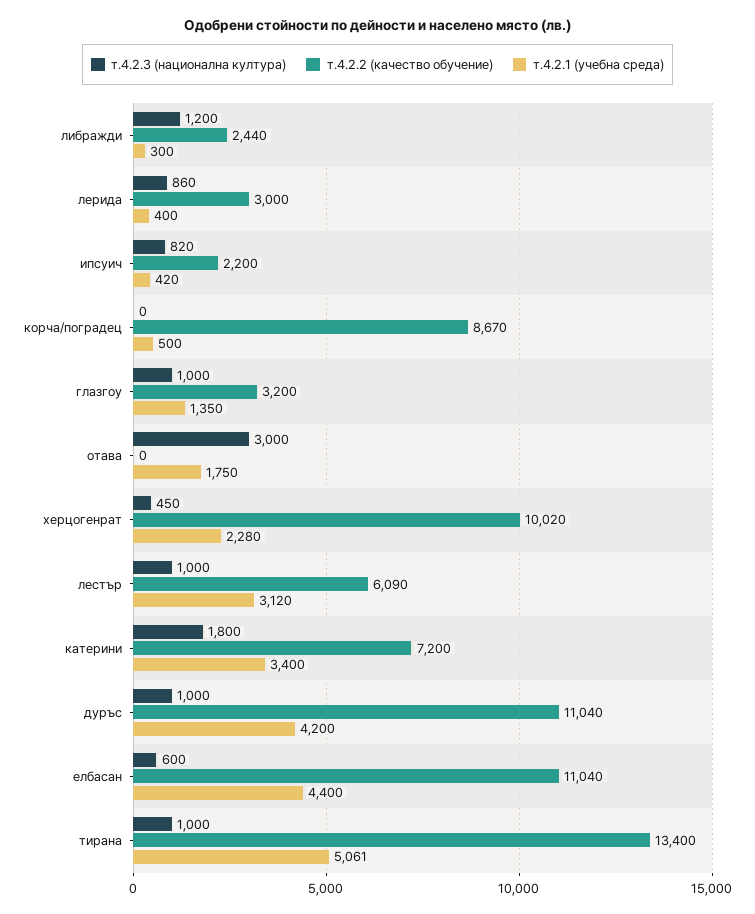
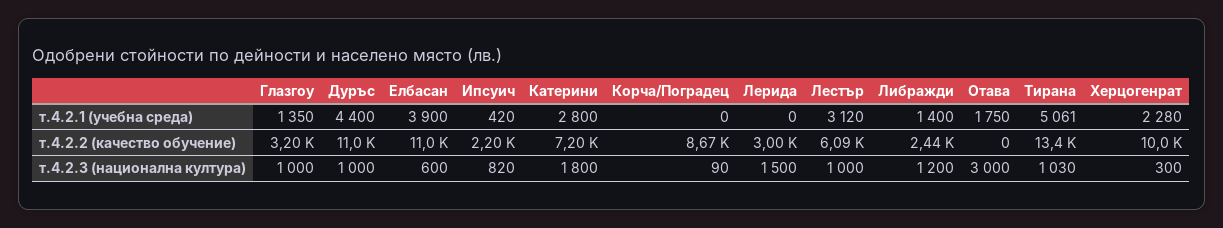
  {
    "т.4.2.3 (национална култура)": {
      "либражди": 1200,
-     "лерида": 860,
+     "лерида": 1500,
      "ипсуич": 820,
-     "корча/поградец": 0,
+     "корча/поградец": 90,
      "глазгоу": 1000,
      "отава": 3000,
-     "херцогенрат": 450,
+     "херцогенрат": 300,
      "лестър": 1000,
      "катерини": 1800,
      "дуръс": 1000,
      "елбасан": 600,
-     "тирана": 1000
+     "тирана": 1030
    },
    "т.4.2.2 (качество обучение)": {
      "либражди": 2440,
      "лерида": 3000,
      "ипсуич": 2200,
      "корча/поградец": 8670,
      "глазгоу": 3200,
      "отава": 0,
      "херцогенрат": 10020,
      "лестър": 6090,
      "катерини": 7200,
      "дуръс": 11040,
      "елбасан": 11040,
      "тирана": 13400
    },
    "т.4.2.1 (учебна среда)": {
-     "либражди": 300,
+     "либражди": 1400,
-     "лерида": 400,
+     "лерида": 0,
      "ипсуич": 420,
-     "корча/поградец": 500,
+     "корча/поградец": 0,
      "глазгоу": 1350,
      "отава": 1750,
      "херцогенрат": 2280,
      "лестър": 3120,
-     "катерини": 3400,
+     "катерини": 2800,
-     "дуръс": 4200,
+     "дуръс": 4400,
-     "елбасан": 4400,
+     "елбасан": 3900,
      "тирана": 5061
    }
  }

